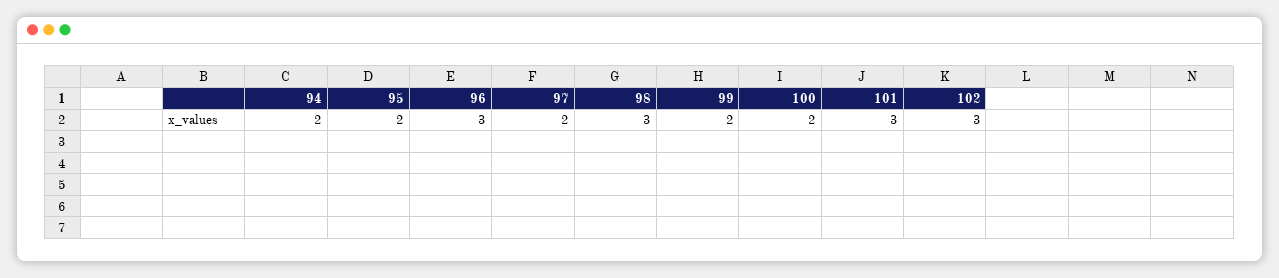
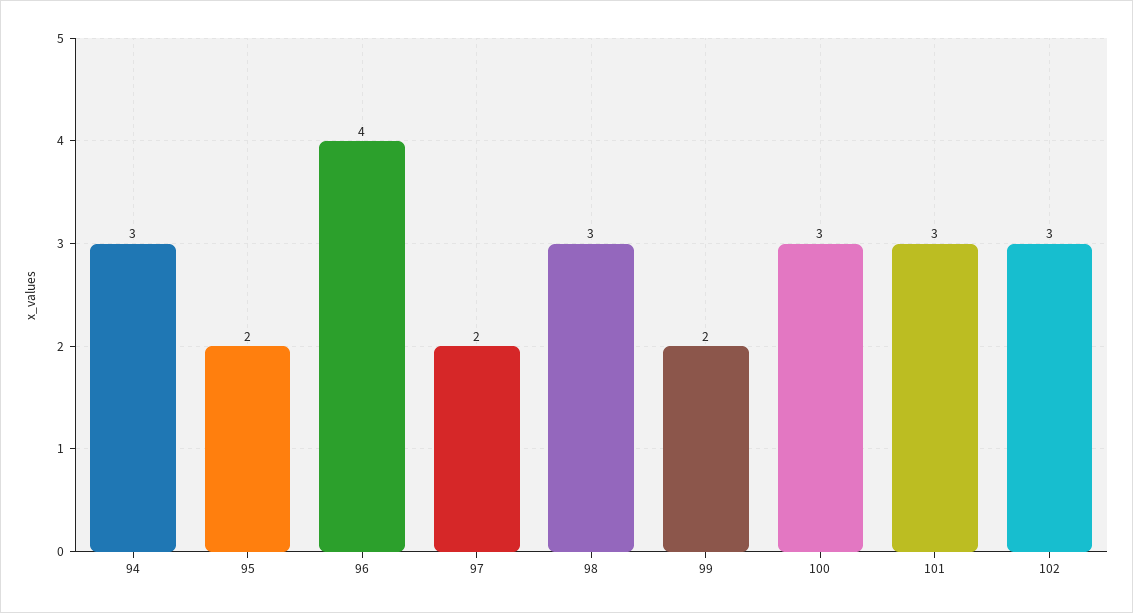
  {
-   "94": 2,
+   "94": 3,
    "95": 2,
-   "96": 3,
+   "96": 4,
    "97": 2,
    "98": 3,
    "99": 2,
-   "100": 2,
+   "100": 3,
    "101": 3,
    "102": 3
  }

